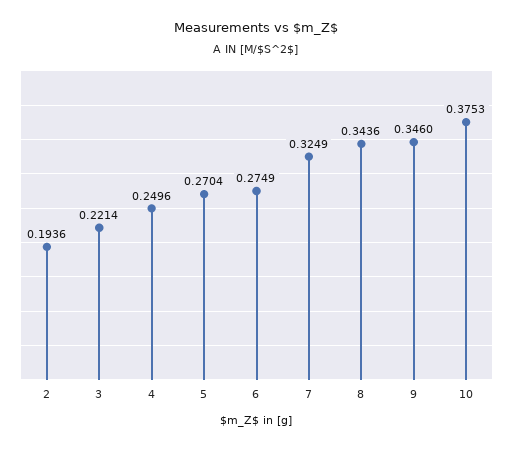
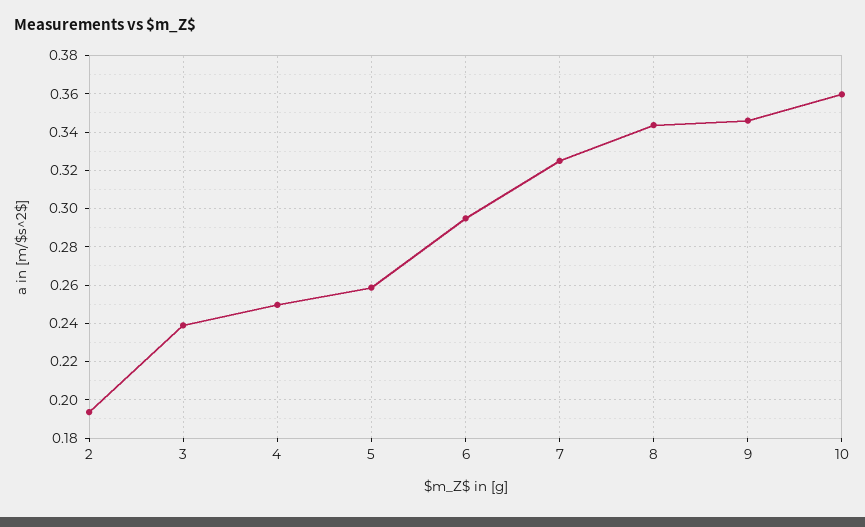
  {
    "2": 0.1936,
-   "3": 0.2214,
+   "3": 0.24,
    "4": 0.2496,
-   "5": 0.2704,
+   "5": 0.26,
-   "6": 0.2749,
+   "6": 0.295,
    "7": 0.3249,
    "8": 0.3436,
    "9": 0.346,
-   "10": 0.3753
+   "10": 0.36
  }

